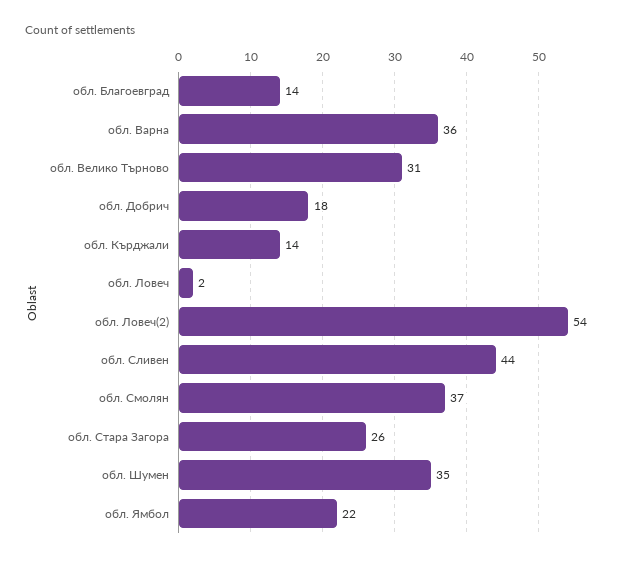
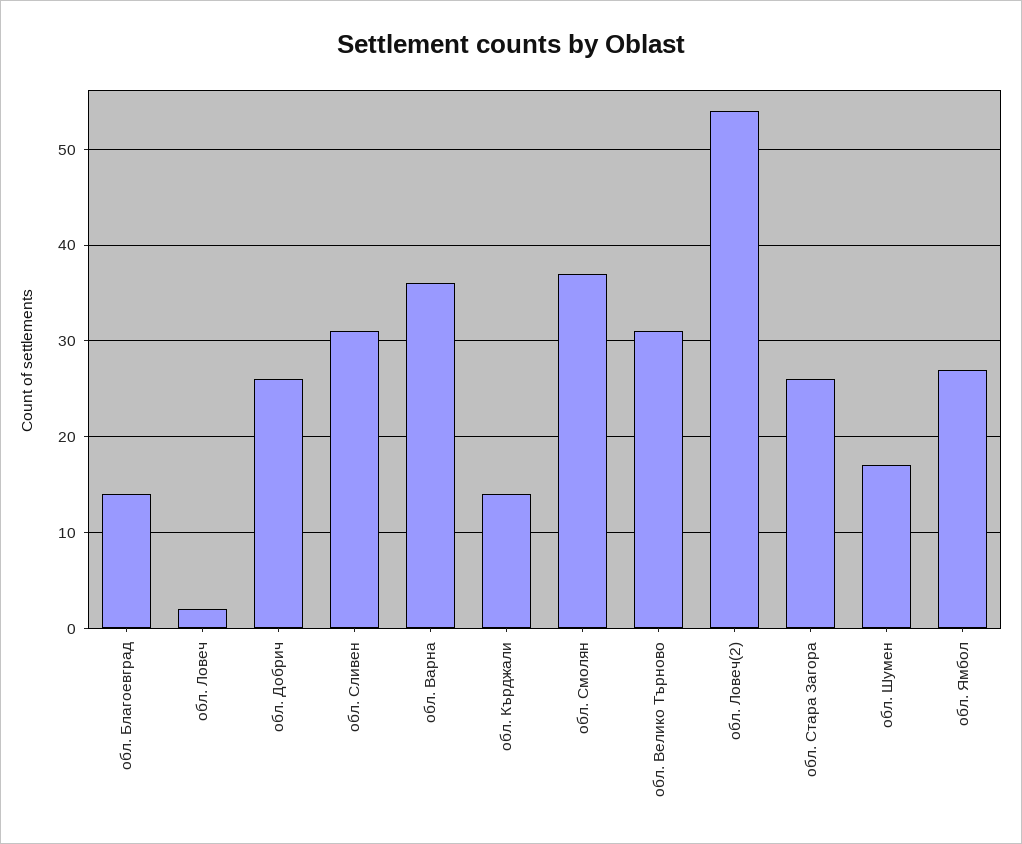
  {
    "обл. Благоевград": 14,
    "обл. Варна": 36,
    "обл. Велико Търново": 31,
-   "обл. Добрич": 18,
+   "обл. Добрич": 26,
    "обл. Кърджали": 14,
    "обл. Ловеч": 2,
    "обл. Ловеч(2)": 54,
-   "обл. Сливен": 44,
+   "обл. Сливен": 31,
    "обл. Смолян": 37,
    "обл. Стара Загора": 26,
-   "обл. Шумен": 35,
+   "обл. Шумен": 17,
-   "обл. Ямбол": 22
+   "обл. Ямбол": 27
  }

